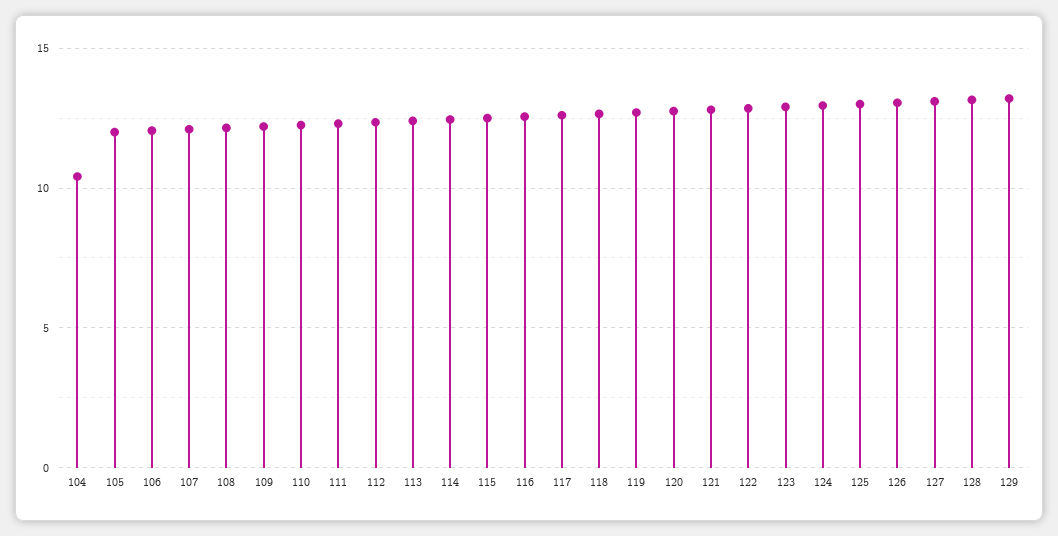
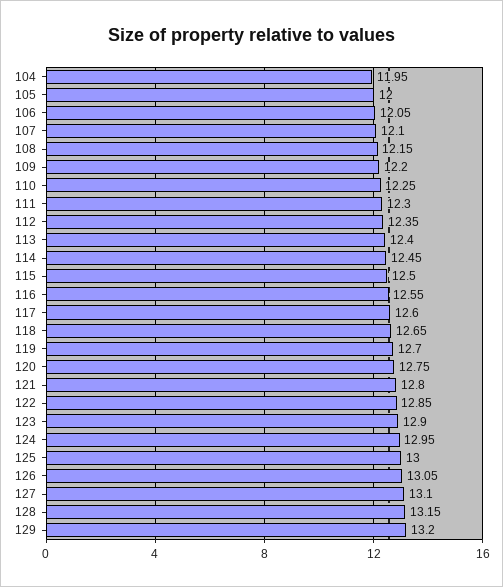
  {
-   "104": 10.5,
+   "104": 11.95,
    "105": 12,
    "106": 12.05,
    "107": 12.1,
    "108": 12.15,
    "109": 12.2,
    "110": 12.25,
    "111": 12.3,
    "112": 12.35,
    "113": 12.4,
    "114": 12.45,
    "115": 12.5,
    "116": 12.55,
    "117": 12.6,
    "118": 12.65,
    "119": 12.7,
    "120": 12.75,
    "121": 12.8,
    "122": 12.85,
    "123": 12.9,
    "124": 12.95,
    "125": 13,
    "126": 13.05,
    "127": 13.1,
    "128": 13.15,
    "129": 13.2
  }

